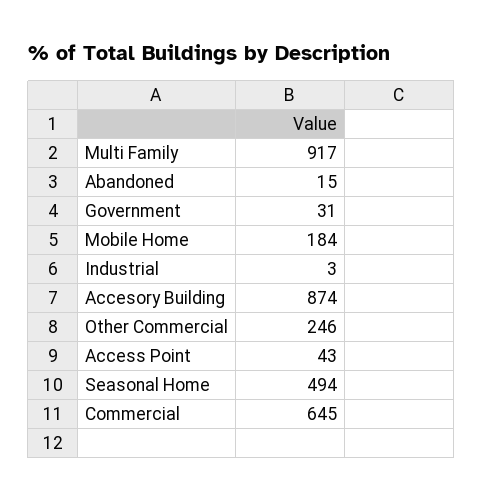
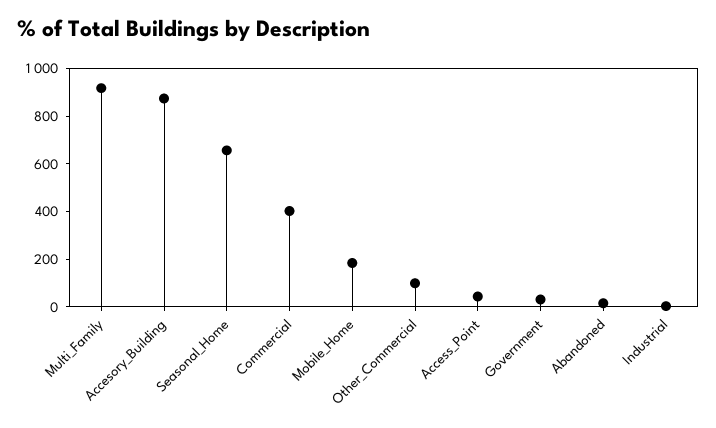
  {
    "Multi Family": 917,
    "Abandoned": 15,
    "Government": 31,
    "Mobile Home": 184,
    "Industrial": 3,
    "Accesory Building": 874,
-   "Other Commercial": 246,
+   "Other Commercial": 100,
    "Access Point": 43,
-   "Seasonal Home": 494,
+   "Seasonal Home": 650,
-   "Commercial": 645
+   "Commercial": 400
  }

